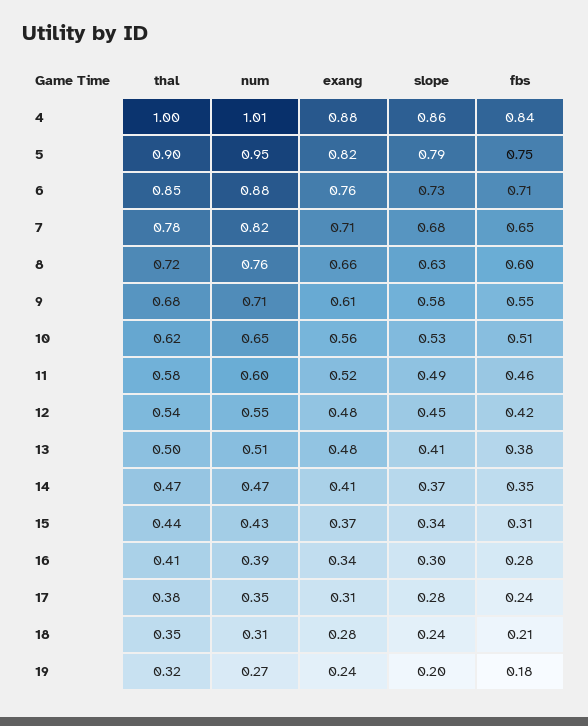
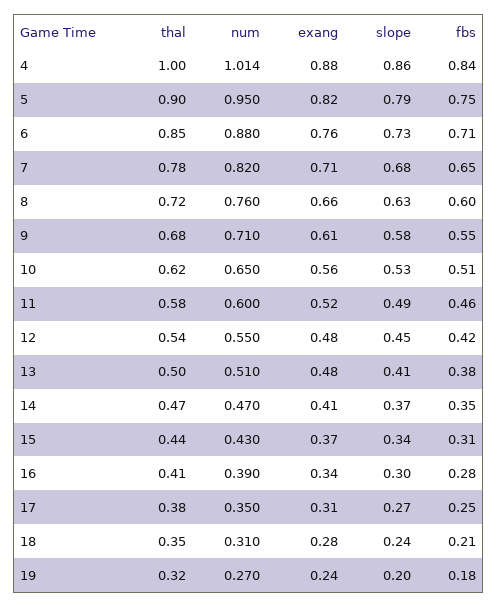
  {
    "thal": {
      "4": 1,
      "5": 0.9,
      "6": 0.85,
      "7": 0.78,
      "8": 0.72,
      "9": 0.68,
      "10": 0.62,
      "11": 0.58,
      "12": 0.54,
      "13": 0.5,
      "14": 0.47,
      "15": 0.44,
      "16": 0.41,
      "17": 0.38,
      "18": 0.35,
      "19": 0.32
    },
    "num": {
      "4": 1.014,
      "5": 0.95,
      "6": 0.88,
      "7": 0.82,
      "8": 0.76,
      "9": 0.71,
      "10": 0.65,
      "11": 0.6,
      "12": 0.55,
      "13": 0.51,
      "14": 0.47,
      "15": 0.43,
      "16": 0.39,
      "17": 0.35,
      "18": 0.31,
      "19": 0.27
    },
    "exang": {
      "4": 0.88,
      "5": 0.82,
      "6": 0.76,
      "7": 0.71,
      "8": 0.66,
      "9": 0.61,
      "10": 0.56,
      "11": 0.52,
      "12": 0.48,
      "13": 0.48,
      "14": 0.41,
      "15": 0.37,
      "16": 0.34,
      "17": 0.31,
      "18": 0.28,
      "19": 0.24
    },
    "slope": {
      "4": 0.86,
      "5": 0.79,
      "6": 0.73,
      "7": 0.68,
      "8": 0.63,
      "9": 0.58,
      "10": 0.53,
      "11": 0.49,
      "12": 0.45,
      "13": 0.41,
      "14": 0.37,
      "15": 0.34,
      "16": 0.3,
-     "17": 0.28,
+     "17": 0.27,
      "18": 0.24,
      "19": 0.2
    },
    "fbs": {
      "4": 0.84,
      "5": 0.75,
      "6": 0.71,
      "7": 0.65,
      "8": 0.6,
      "9": 0.55,
      "10": 0.51,
      "11": 0.46,
      "12": 0.42,
      "13": 0.38,
      "14": 0.35,
      "15": 0.31,
      "16": 0.28,
-     "17": 0.24,
+     "17": 0.25,
      "18": 0.21,
      "19": 0.18
    }
  }

